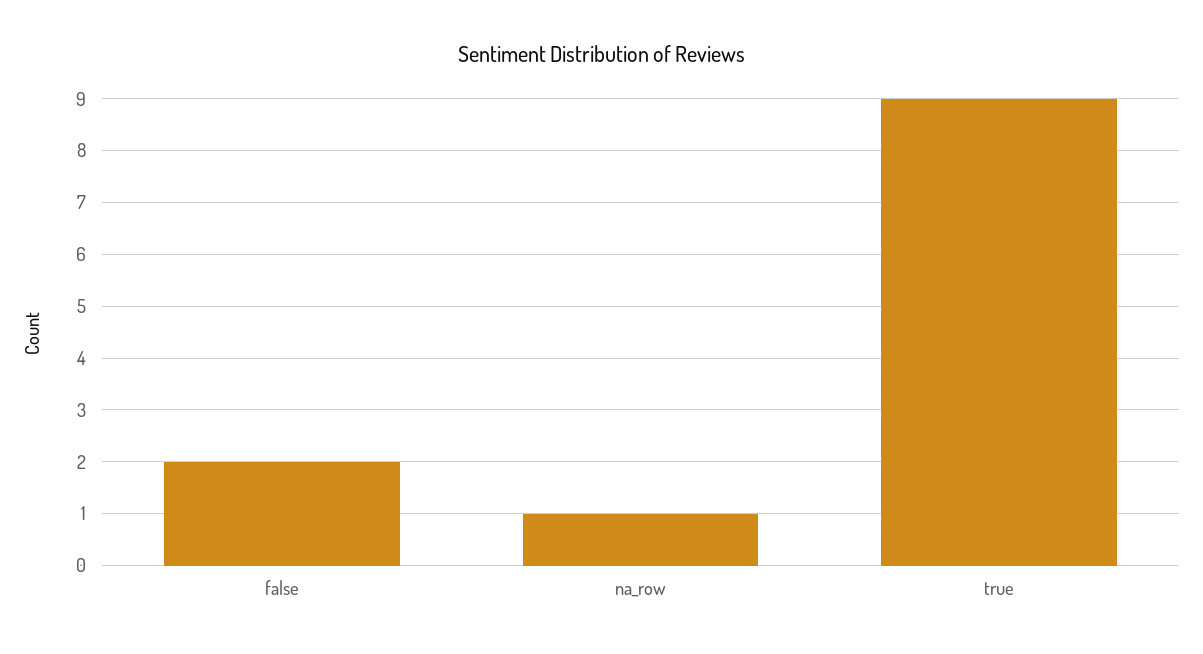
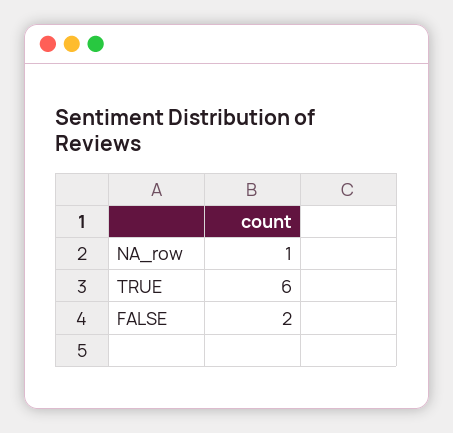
  {
    "false": 2,
    "na_row": 1,
-   "true": 9
+   "true": 6
  }

